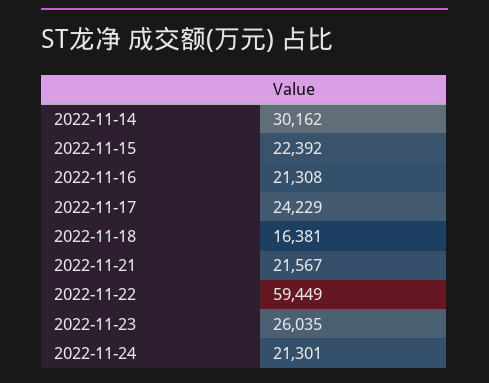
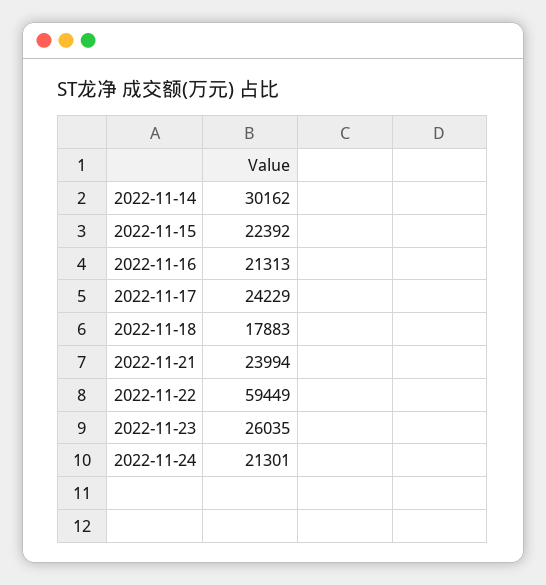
  {
    "2022-11-14": 30162,
    "2022-11-15": 22392,
-   "2022-11-16": 21308,
+   "2022-11-16": 21313,
    "2022-11-17": 24229,
-   "2022-11-18": 16381,
+   "2022-11-18": 17883,
-   "2022-11-21": 21567,
+   "2022-11-21": 23994,
    "2022-11-22": 59449,
    "2022-11-23": 26035,
    "2022-11-24": 21301
  }

